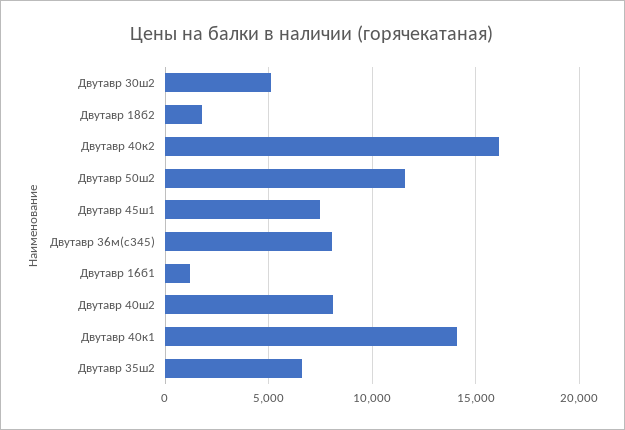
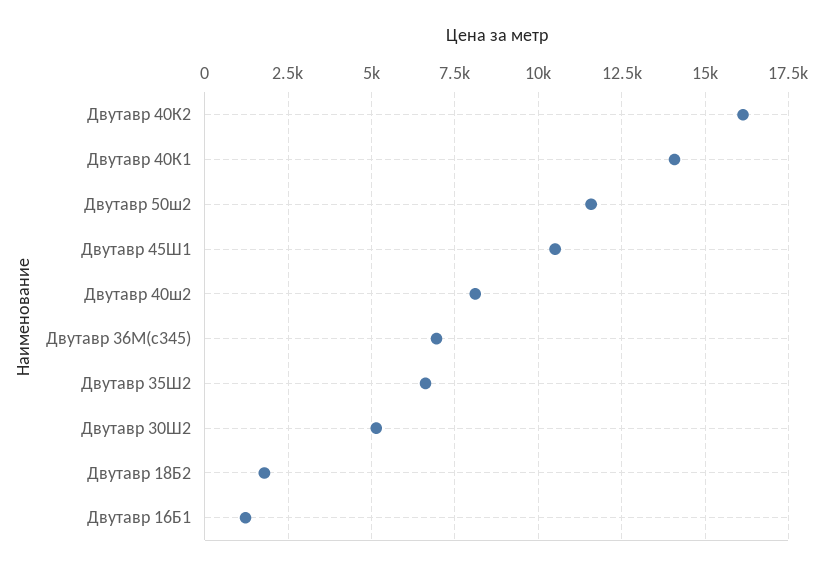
  {
    "Двутавр 30ш2": 5250,
    "Двутавр 18б2": 1750,
    "Двутавр 40к2": 16250,
    "Двутавр 50ш2": 11500,
-   "Двутавр 45ш1": 7500,
+   "Двутавр 45ш1": 10500,
-   "Двутавр 36м(с345)": 8000,
+   "Двутавр 36м(с345)": 7000,
    "Двутавр 16б1": 1250,
    "Двутавр 40ш2": 8000,
    "Двутавр 40к1": 14000,
    "Двутавр 35ш2": 6500
  }

